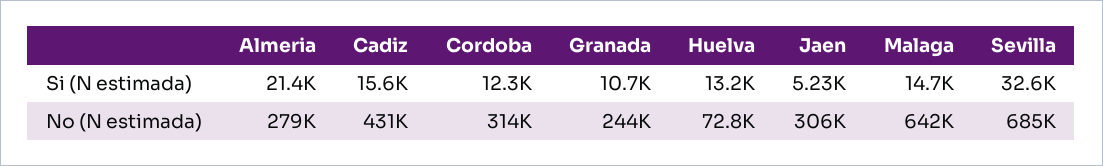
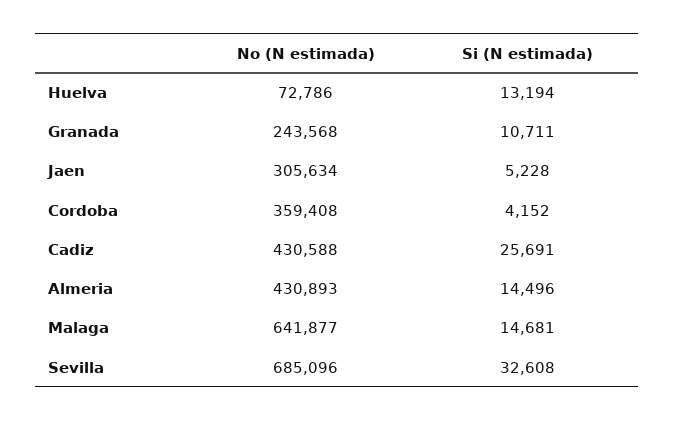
  {
    "Almeria": {
-     "Si (N estimada)": 21400,
+     "Si (N estimada)": 14496,
-     "No (N estimada)": 279000
+     "No (N estimada)": 430893
    },
    "Cadiz": {
-     "Si (N estimada)": 15600,
+     "Si (N estimada)": 25691,
      "No (N estimada)": 430588
    },
    "Cordoba": {
-     "Si (N estimada)": 12300,
+     "Si (N estimada)": 4152,
-     "No (N estimada)": 314000
+     "No (N estimada)": 359408
    },
    "Granada": {
      "Si (N estimada)": 10711,
      "No (N estimada)": 243568
    },
    "Huelva": {
      "Si (N estimada)": 13194,
      "No (N estimada)": 72786
    },
    "Jaen": {
      "Si (N estimada)": 5228,
      "No (N estimada)": 305634
    },
    "Malaga": {
      "Si (N estimada)": 14681,
      "No (N estimada)": 641877
    },
    "Sevilla": {
      "Si (N estimada)": 32608,
      "No (N estimada)": 685096
    }
  }

